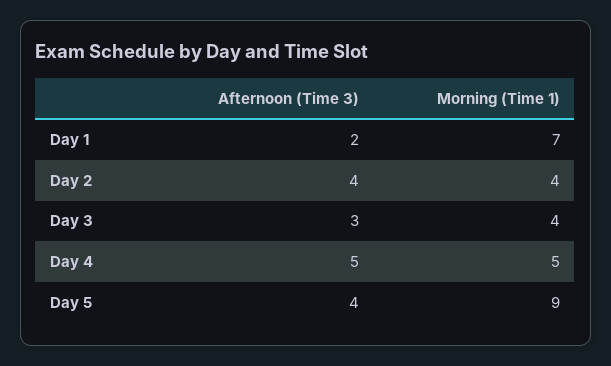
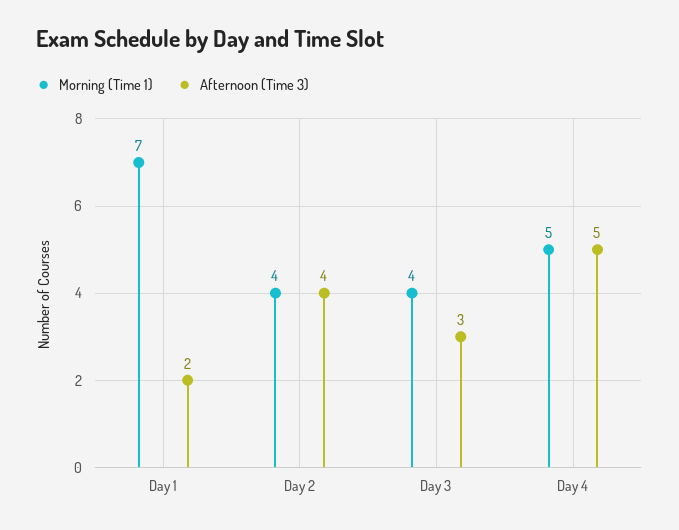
  {
    "Afternoon (Time 3)": {
      "Day 1": 2,
      "Day 2": 4,
      "Day 3": 3,
-     "Day 4": 5,
+     "Day 4": 5
-     "Day 5": 4
    },
    "Morning (Time 1)": {
      "Day 1": 7,
      "Day 2": 4,
      "Day 3": 4,
-     "Day 4": 5,
+     "Day 4": 5
-     "Day 5": 9
    }
  }

